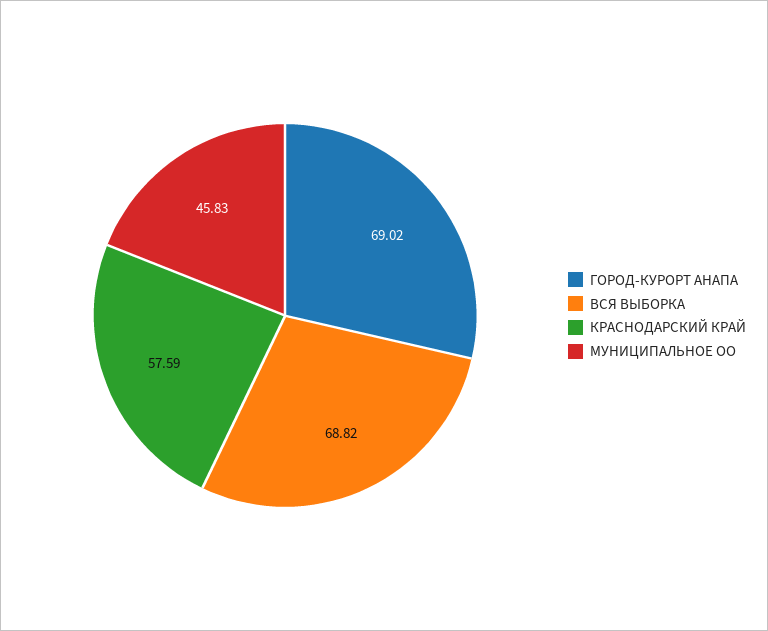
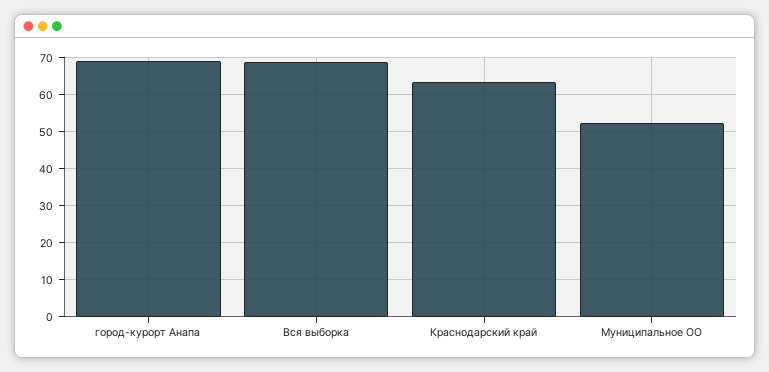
  {
    "ГОРОД-КУРОРТ АНАПА": 69.02,
    "ВСЯ ВЫБОРКА": 68.82,
-   "КРАСНОДАРСКИЙ КРАЙ": 57.59,
+   "КРАСНОДАРСКИЙ КРАЙ": 64,
-   "МУНИЦИПАЛЬНОЕ ОО": 45.83
+   "МУНИЦИПАЛЬНОЕ ОО": 52
  }

